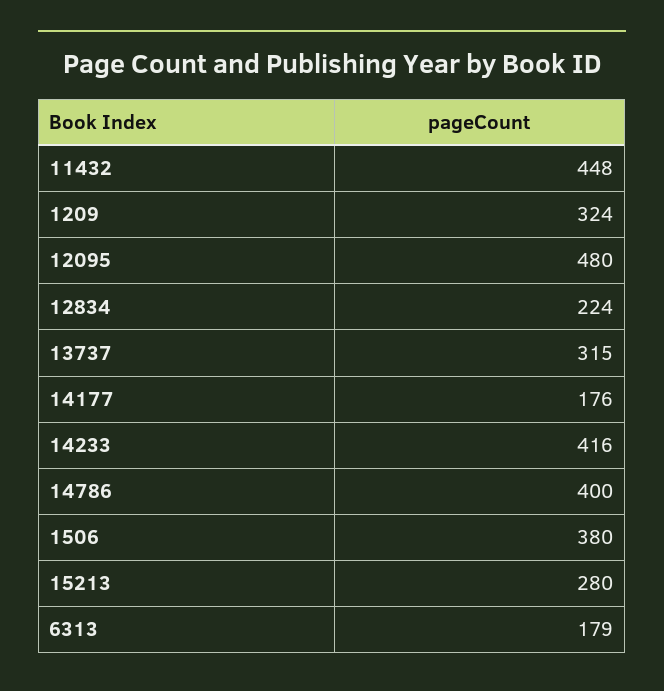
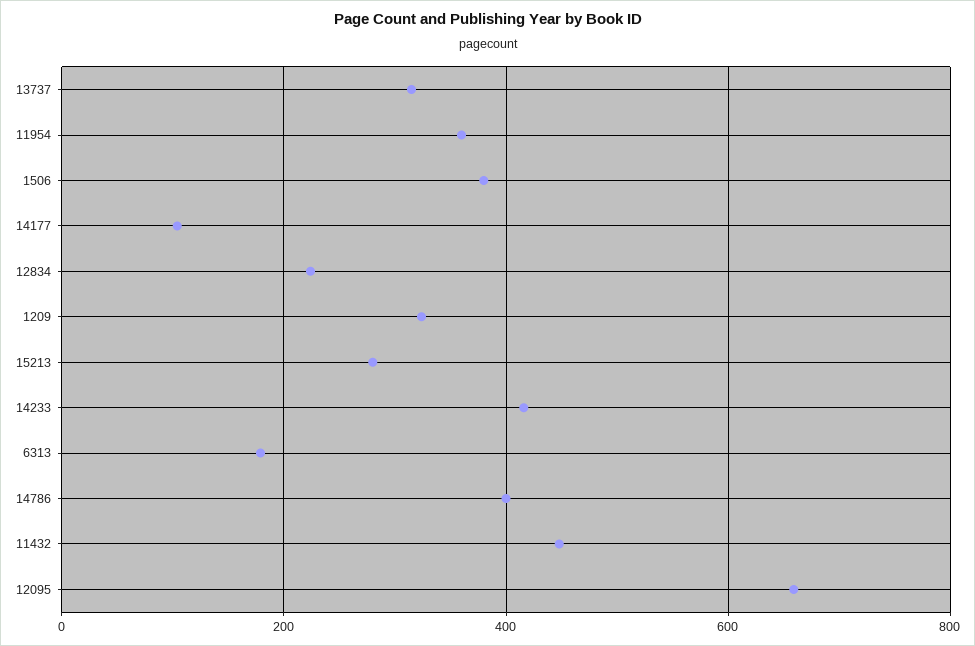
  {
    "11432": 448,
    "1209": 324,
-   "12095": 480,
+   "12095": 660,
    "12834": 224,
    "13737": 315,
-   "14177": 176,
+   "14177": 100,
    "14233": 416,
    "14786": 400,
    "1506": 380,
    "15213": 280,
-   "6313": 179
+   "6313": 179,
+   "11954": 360
  }

